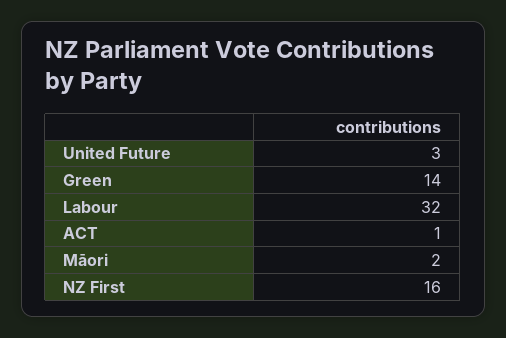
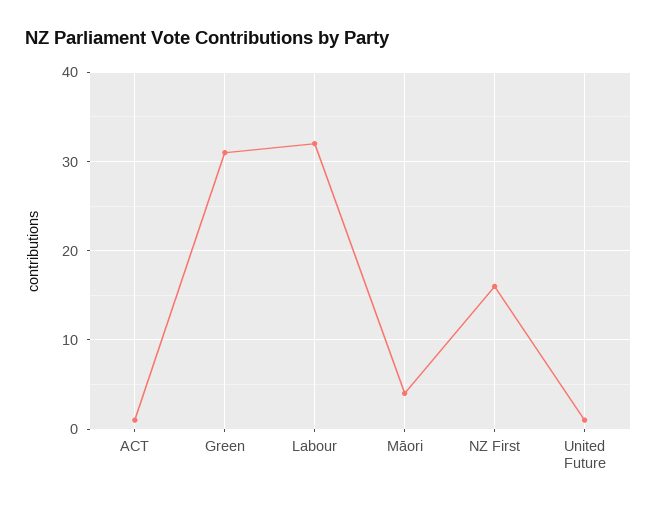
  {
-   "United Future": 3,
+   "United Future": 1,
-   "Green": 14,
+   "Green": 31,
    "Labour": 32,
    "ACT": 1,
-   "Māori": 2,
+   "Māori": 4,
    "NZ First": 16
  }

